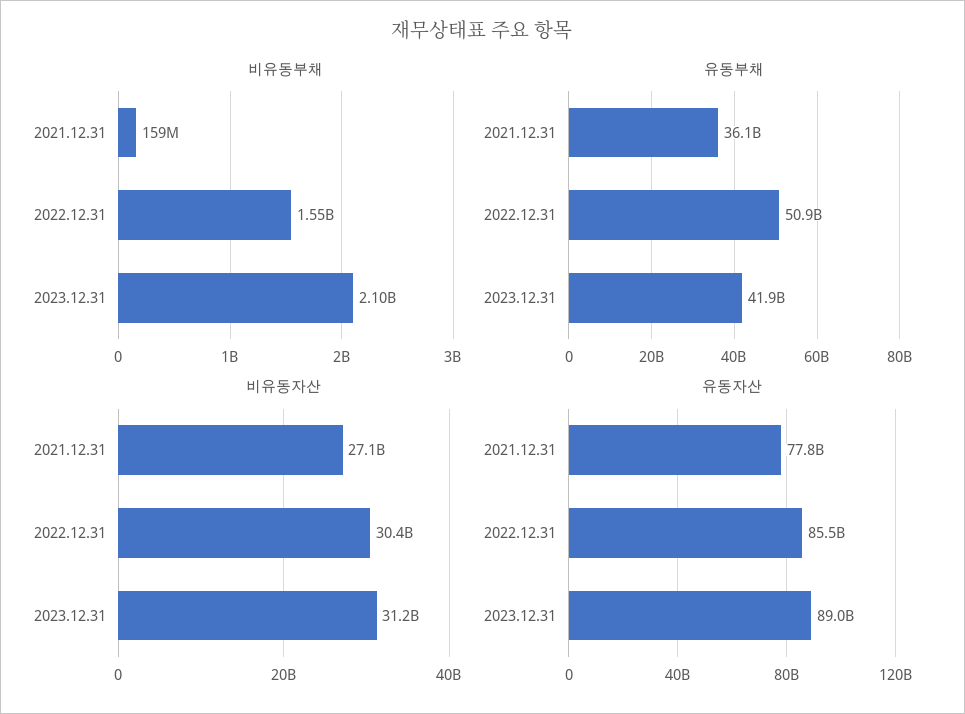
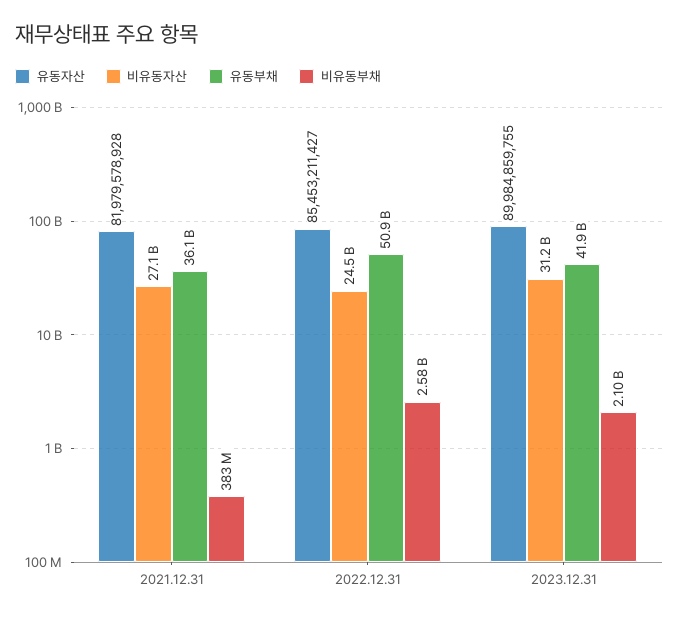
  {
    "비유동부채": {
-     "2021.12.31": 159000000,
+     "2021.12.31": 383000000,
-     "2022.12.31": 1550000000,
+     "2022.12.31": 2580000000,
      "2023.12.31": 2100000000
    },
    "유동부채": {
      "2021.12.31": 36100000000,
      "2022.12.31": 50900000000,
      "2023.12.31": 41900000000
    },
    "비유동자산": {
      "2021.12.31": 27100000000,
-     "2022.12.31": 30400000000,
+     "2022.12.31": 24500000000,
      "2023.12.31": 31200000000
    },
    "유동자산": {
-     "2021.12.31": 77800000000,
+     "2021.12.31": 81979578928,
      "2022.12.31": 85453211427,
-     "2023.12.31": 89000000000
+     "2023.12.31": 89984859755
    }
  }

